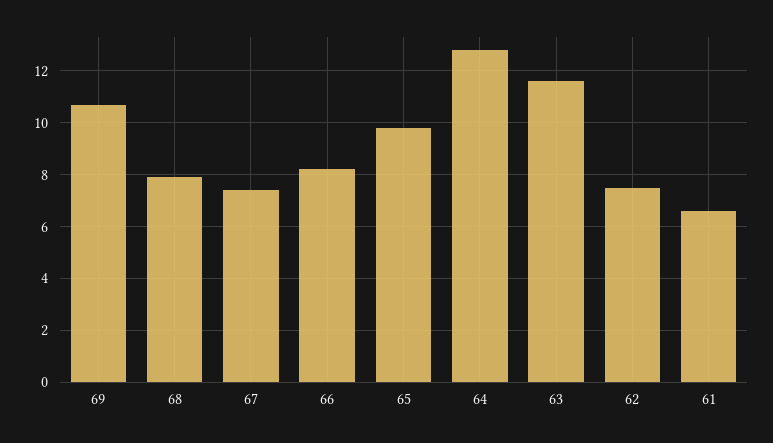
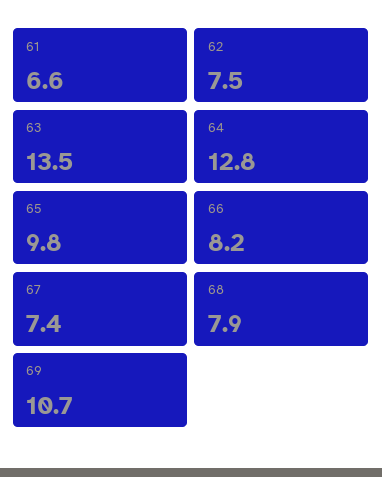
  {
    "69": 10.7,
    "68": 7.9,
    "67": 7.4,
    "66": 8.2,
    "65": 9.8,
    "64": 12.8,
-   "63": 11.5,
+   "63": 13.5,
    "62": 7.5,
    "61": 6.6
  }

